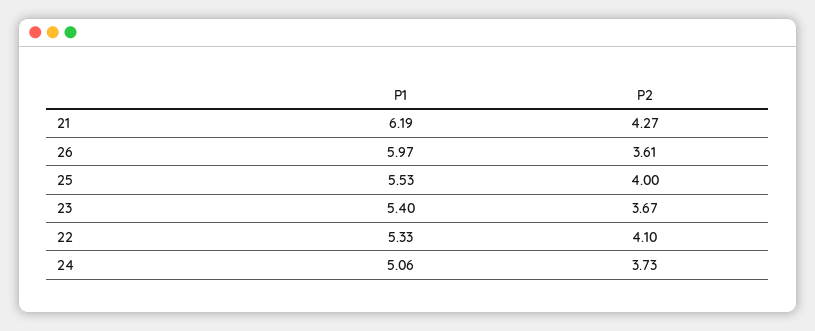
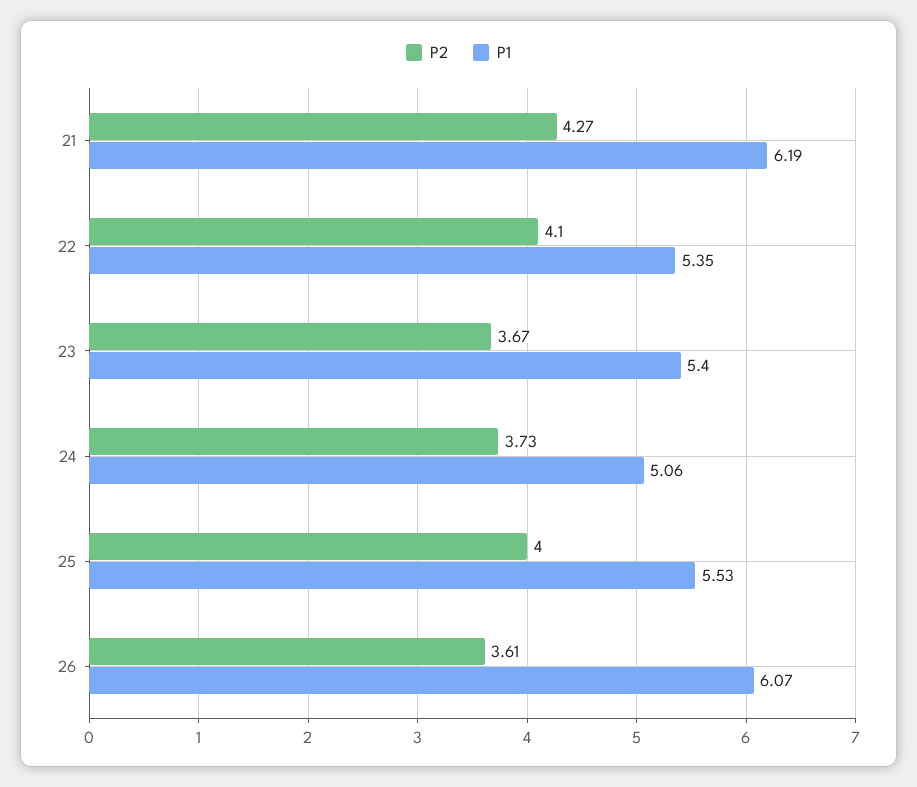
  {
    "P1": {
      "21": 6.19,
-     "26": 5.97,
+     "26": 6.07,
      "25": 5.53,
      "23": 5.4,
-     "22": 5.33,
+     "22": 5.35,
      "24": 5.06
    },
    "P2": {
      "21": 4.27,
      "26": 3.61,
      "25": 4,
      "23": 3.67,
      "22": 4.1,
      "24": 3.73
    }
  }

